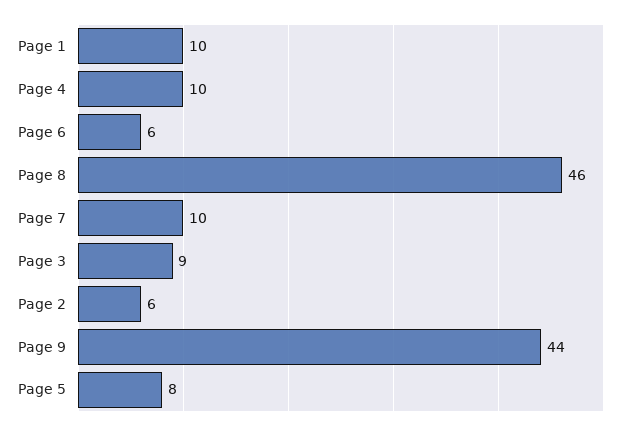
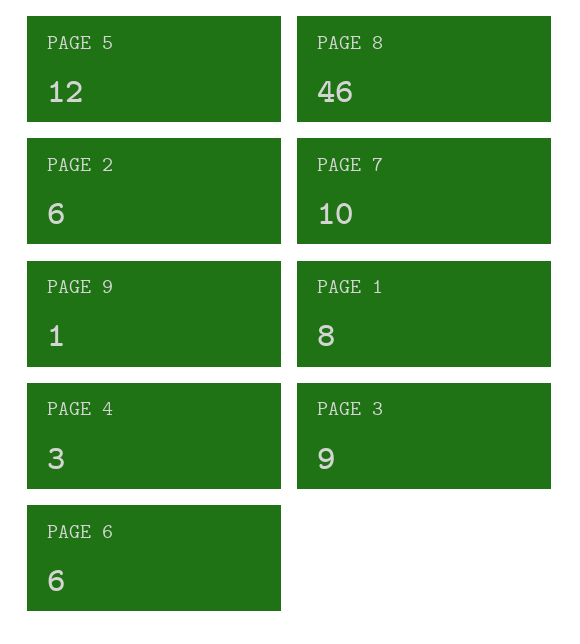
  {
-   "Page 1": 10,
+   "Page 1": 8,
-   "Page 4": 10,
+   "Page 4": 3,
    "Page 6": 6,
    "Page 8": 46,
    "Page 7": 10,
    "Page 3": 9,
    "Page 2": 6,
-   "Page 9": 44,
+   "Page 9": 1,
-   "Page 5": 8
+   "Page 5": 12
  }

